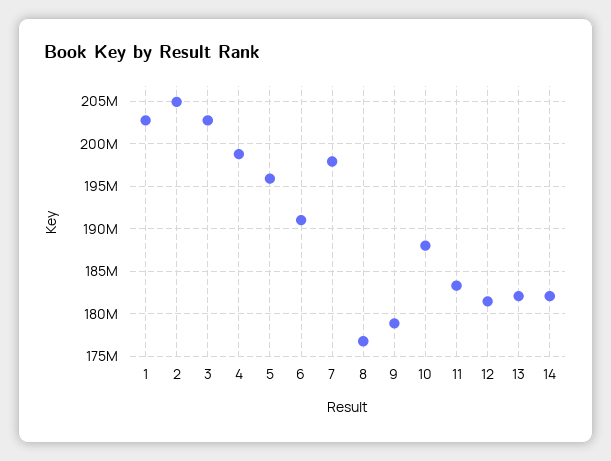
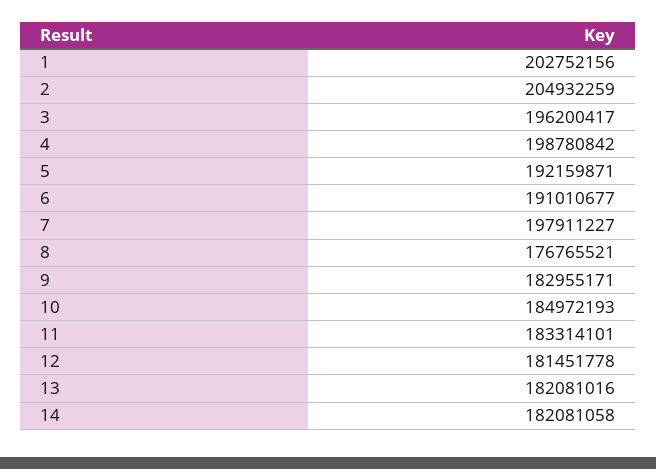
  {
    "1": 202752156,
    "2": 204932259,
-   "3": 203000000,
+   "3": 196200417,
    "4": 198780842,
-   "5": 196000000,
+   "5": 192159871,
    "6": 191010677,
    "7": 197911227,
    "8": 176765521,
-   "9": 179000000,
+   "9": 182955171,
-   "10": 188000000,
+   "10": 184972193,
    "11": 183314101,
    "12": 181451778,
    "13": 182081016,
    "14": 182081058
  }

